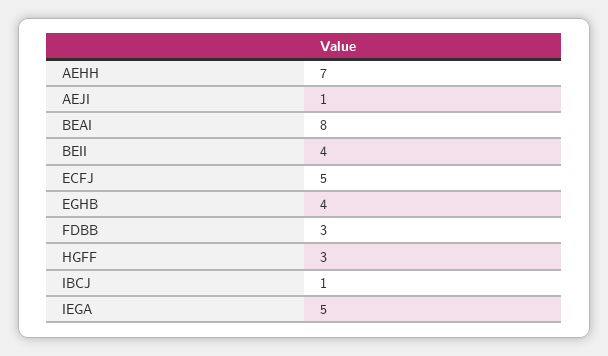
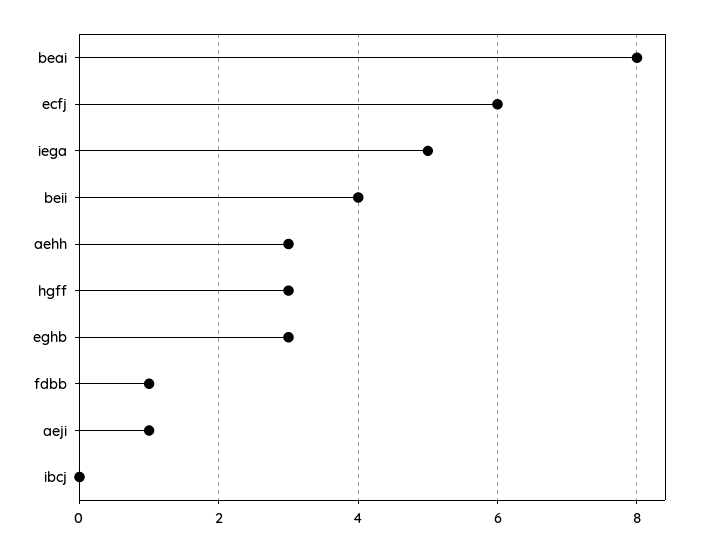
  {
-   "AEHH": 7,
+   "AEHH": 3,
    "AEJI": 1,
    "BEAI": 8,
    "BEII": 4,
-   "ECFJ": 5,
+   "ECFJ": 6,
-   "EGHB": 4,
+   "EGHB": 3,
-   "FDBB": 3,
+   "FDBB": 1,
    "HGFF": 3,
-   "IBCJ": 1,
+   "IBCJ": 0,
    "IEGA": 5
  }

